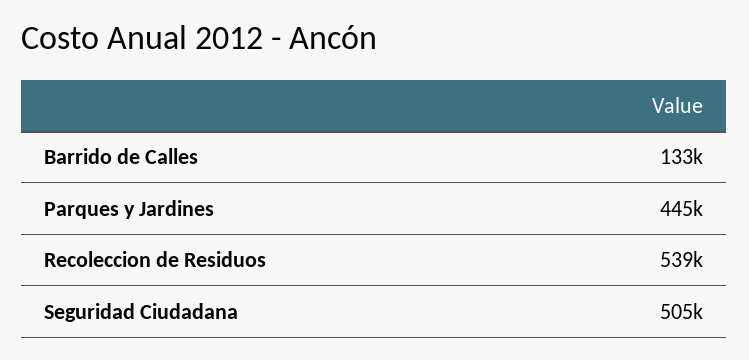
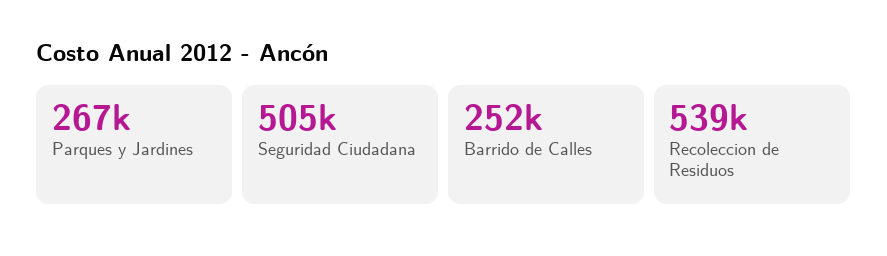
  {
-   "Barrido de Calles": 133000,
+   "Barrido de Calles": 252000,
-   "Parques y Jardines": 445000,
+   "Parques y Jardines": 267000,
    "Recoleccion de Residuos": 539000,
    "Seguridad Ciudadana": 505000
  }

